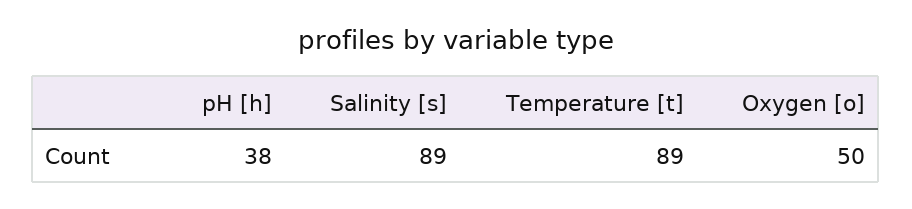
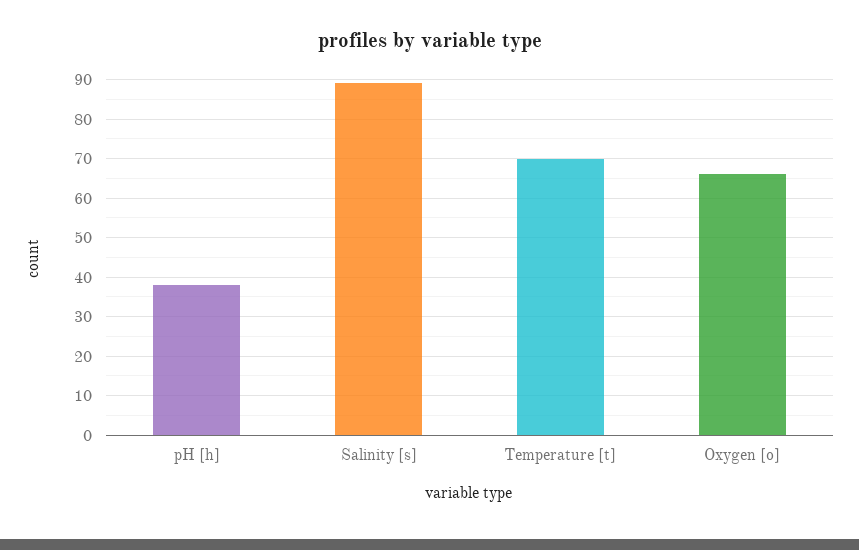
  {
    "pH [h]": 38,
    "Salinity [s]": 89,
-   "Temperature [t]": 89,
+   "Temperature [t]": 70,
-   "Oxygen [o]": 50
+   "Oxygen [o]": 65
  }

